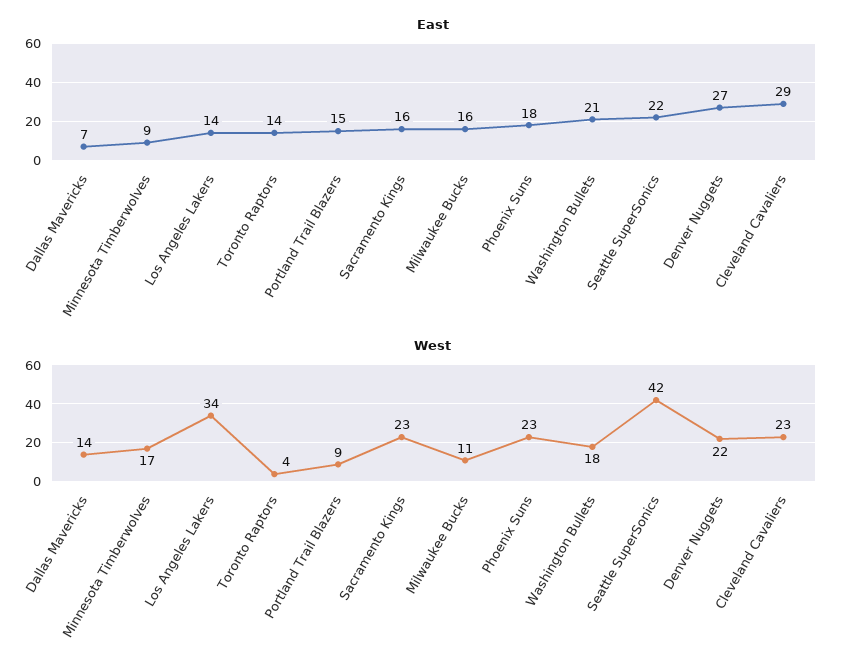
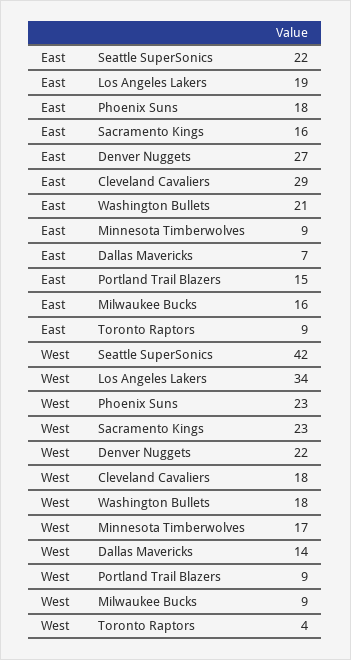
  {
    "East": {
      "Dallas Mavericks": 7,
      "Minnesota Timberwolves": 9,
-     "Los Angeles Lakers": 14,
+     "Los Angeles Lakers": 19,
-     "Toronto Raptors": 14,
+     "Toronto Raptors": 9,
      "Portland Trail Blazers": 15,
      "Sacramento Kings": 16,
      "Milwaukee Bucks": 16,
      "Phoenix Suns": 18,
      "Washington Bullets": 21,
      "Seattle SuperSonics": 22,
      "Denver Nuggets": 27,
      "Cleveland Cavaliers": 29
    },
    "West": {
      "Dallas Mavericks": 14,
      "Minnesota Timberwolves": 17,
      "Los Angeles Lakers": 34,
      "Toronto Raptors": 4,
      "Portland Trail Blazers": 9,
      "Sacramento Kings": 23,
-     "Milwaukee Bucks": 11,
+     "Milwaukee Bucks": 9,
      "Phoenix Suns": 23,
      "Washington Bullets": 18,
      "Seattle SuperSonics": 42,
      "Denver Nuggets": 22,
-     "Cleveland Cavaliers": 23
+     "Cleveland Cavaliers": 18
    }
  }

